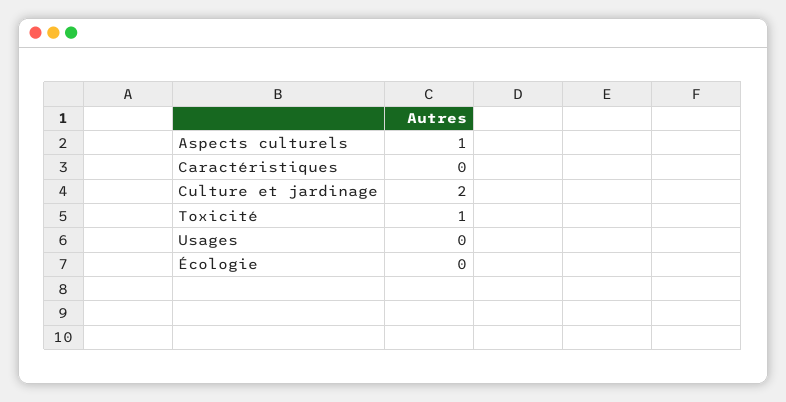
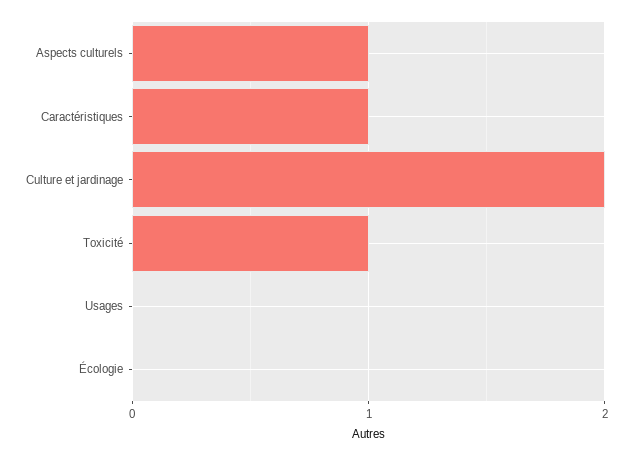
  {
    "Aspects culturels": 1,
-   "Caractéristiques": 0,
+   "Caractéristiques": 1,
    "Culture et jardinage": 2,
    "Toxicité": 1,
    "Usages": 0,
    "Écologie": 0
  }

